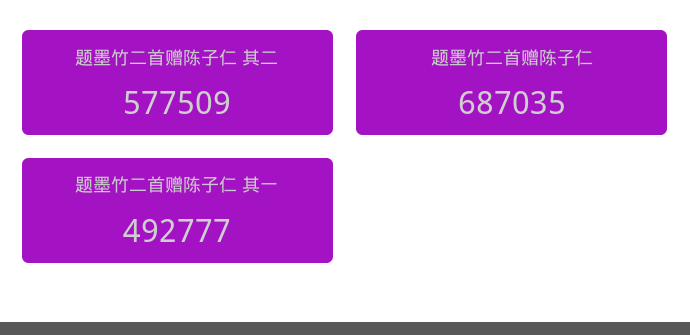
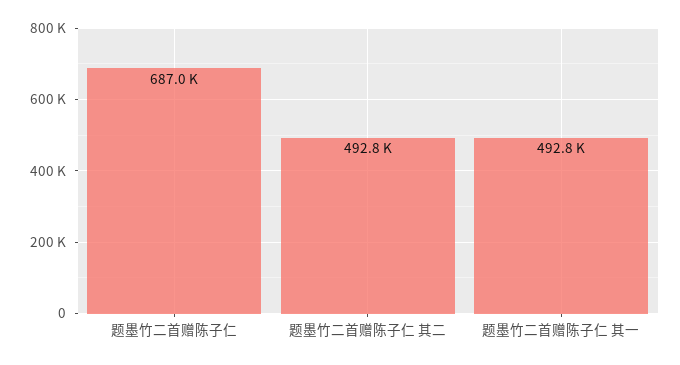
  {
-   "题墨竹二首赠陈子仁 其二": 577509,
+   "题墨竹二首赠陈子仁 其二": 492800,
    "题墨竹二首赠陈子仁": 687035,
    "题墨竹二首赠陈子仁 其一": 492777
  }

